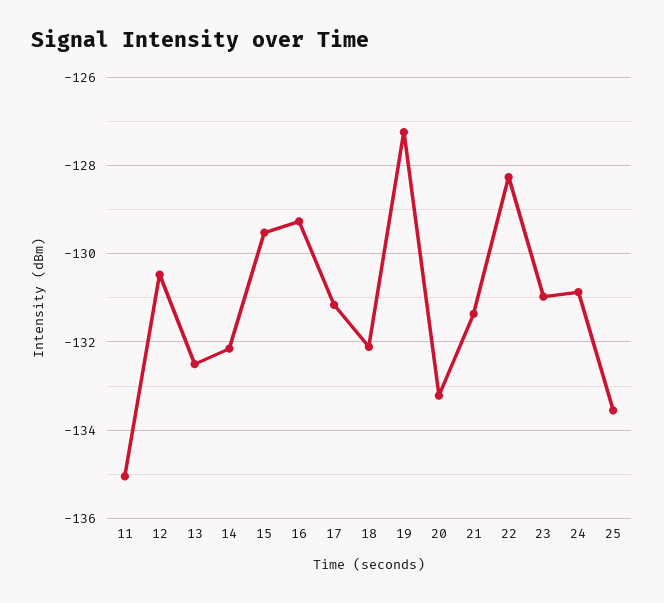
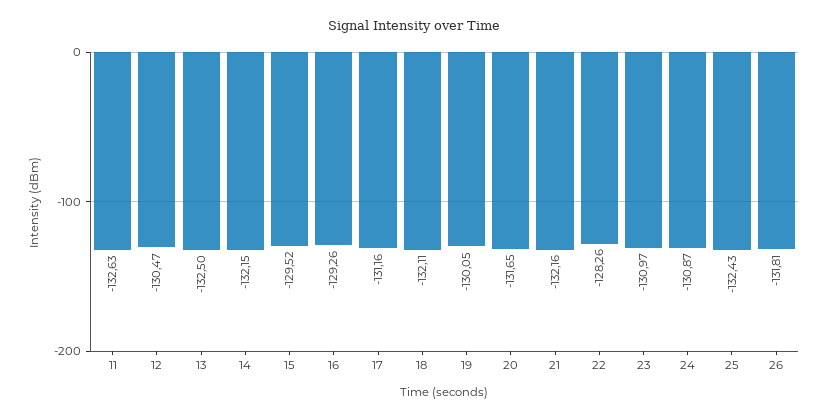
  {
-   "11": -135,
+   "11": -132.63,
    "12": -130.47,
    "13": -132.5,
    "14": -132.15,
    "15": -129.52,
    "16": -129.26,
    "17": -131.16,
    "18": -132.11,
-   "19": -127.2,
+   "19": -130.05,
-   "20": -133.2,
+   "20": -131.65,
-   "21": -131.4,
+   "21": -132.16,
    "22": -128.26,
    "23": -130.97,
    "24": -130.87,
-   "25": -133.6
+   "25": -132.43,
+   "26": -131.81
  }

